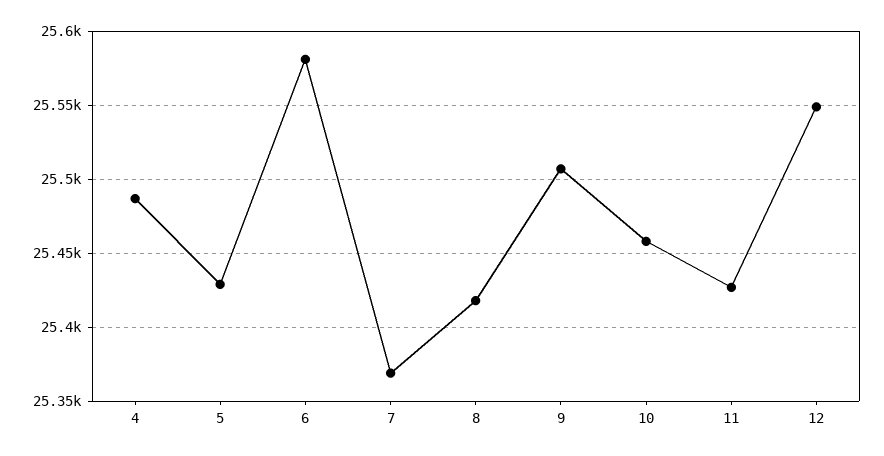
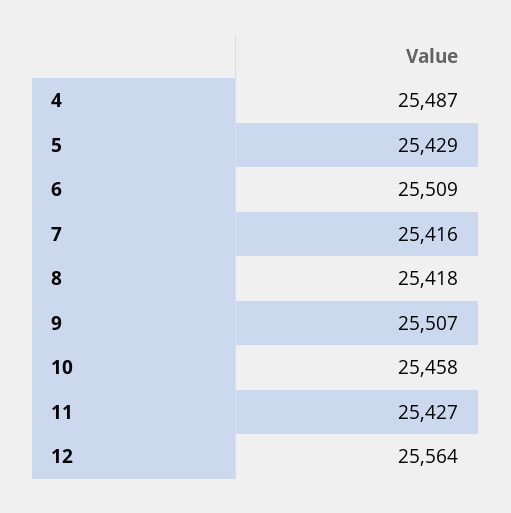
  {
    "4": 25487,
    "5": 25429,
-   "6": 25580,
+   "6": 25509,
-   "7": 25370,
+   "7": 25416,
    "8": 25418,
    "9": 25507,
    "10": 25458,
    "11": 25427,
-   "12": 25550
+   "12": 25564
  }

